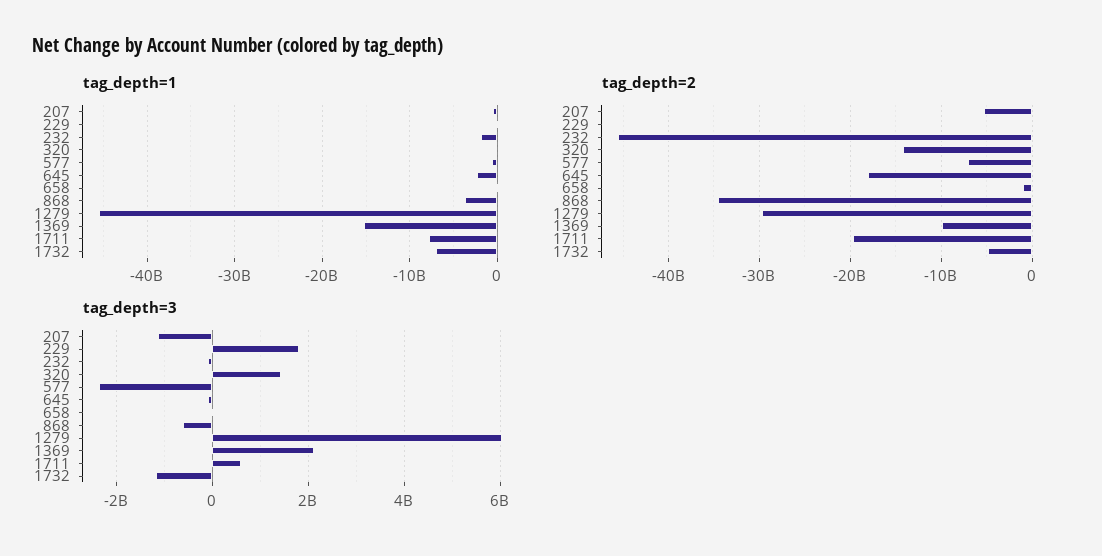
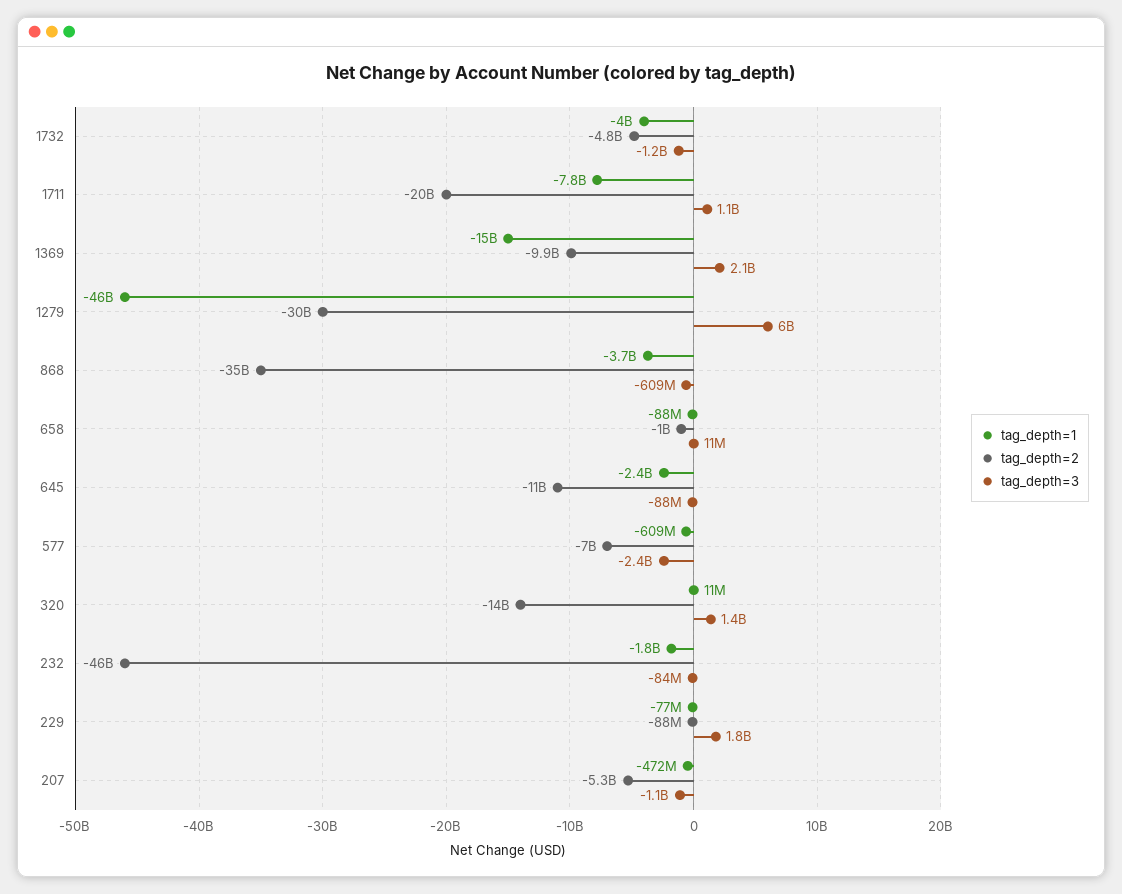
  {
    "tag_depth=1": {
      "207": -472000000,
      "229": -77000000,
      "232": -1800000000,
      "320": 11000000,
      "577": -609000000,
      "645": -2400000000,
      "658": -88000000,
      "868": -3700000000,
      "1279": -46000000000,
      "1369": -15000000000,
      "1711": -7800000000,
-     "1732": -7000000000
+     "1732": -4000000000
    },
    "tag_depth=2": {
      "207": -5300000000,
      "229": -88000000,
      "232": -46000000000,
      "320": -14000000000,
      "577": -7000000000,
-     "645": -18000000000,
+     "645": -11000000000,
      "658": -1000000000,
      "868": -35000000000,
      "1279": -30000000000,
      "1369": -9900000000,
      "1711": -20000000000,
      "1732": -4800000000
    },
    "tag_depth=3": {
      "207": -1100000000,
      "229": 1800000000,
      "232": -84000000,
      "320": 1400000000,
      "577": -2400000000,
      "645": -88000000,
      "658": 11000000,
      "868": -609000000,
      "1279": 6000000000,
      "1369": 2100000000,
-     "1711": 600000000,
+     "1711": 1100000000,
      "1732": -1200000000
    }
  }

